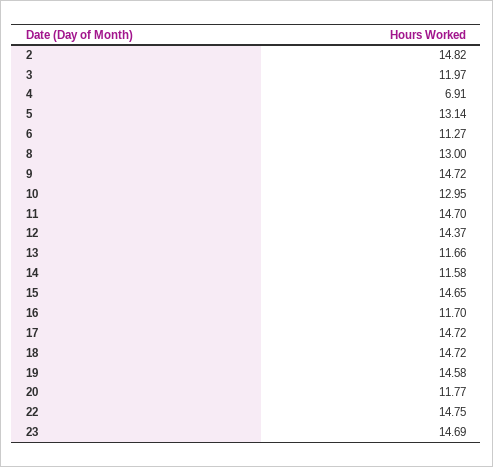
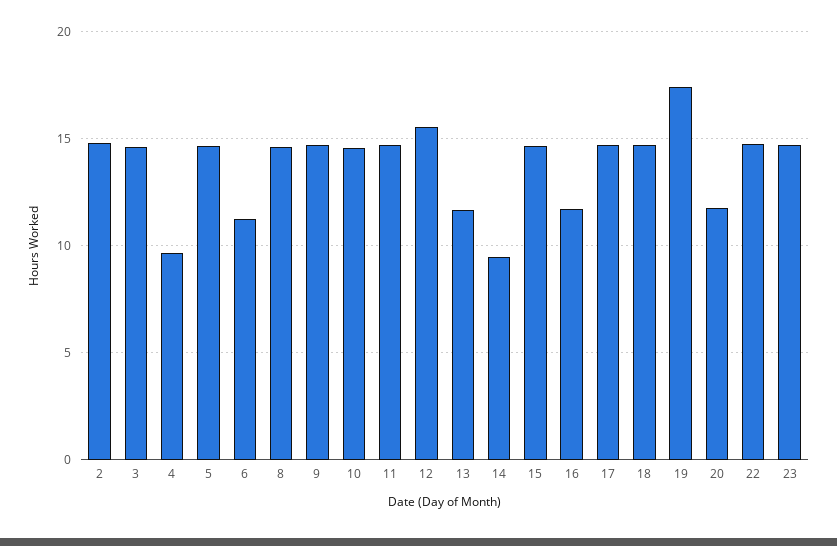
  {
    "2": 14.82,
-   "3": 11.97,
+   "3": 14.5,
-   "4": 6.91,
+   "4": 9.5,
-   "5": 13.14,
+   "5": 14.5,
    "6": 11.27,
-   "8": 13,
+   "8": 14.5,
    "9": 14.72,
-   "10": 12.95,
+   "10": 14.5,
    "11": 14.7,
-   "12": 14.37,
+   "12": 15.5,
    "13": 11.66,
-   "14": 11.58,
+   "14": 9.5,
    "15": 14.65,
    "16": 11.7,
    "17": 14.72,
    "18": 14.72,
-   "19": 14.58,
+   "19": 17.5,
    "20": 11.77,
    "22": 14.75,
    "23": 14.69
  }

